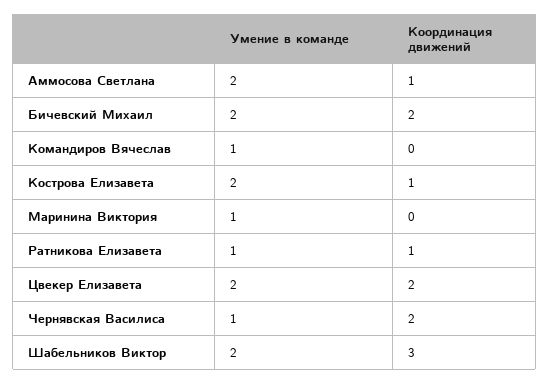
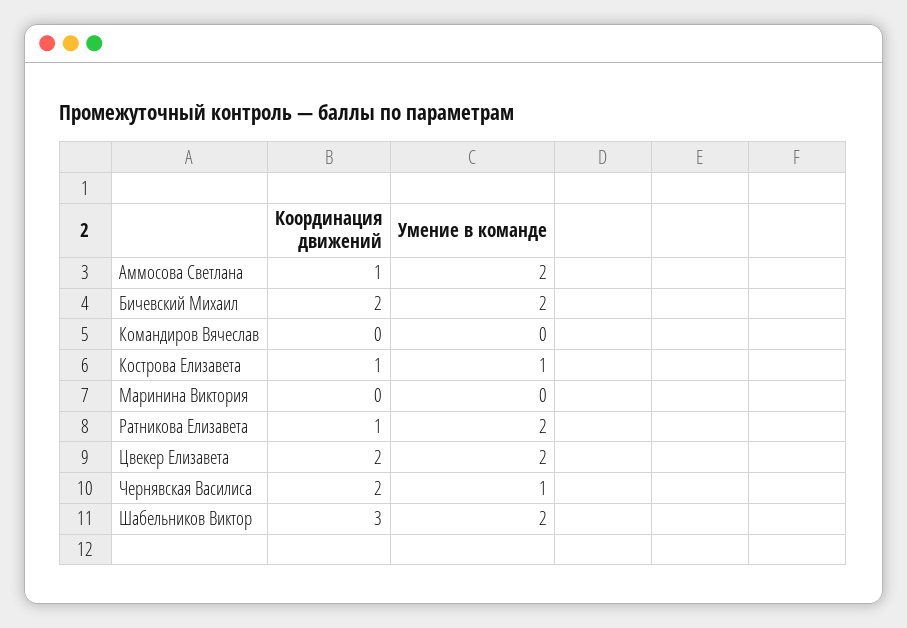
  {
    "Умение в команде": {
      "Аммосова Светлана": 2,
      "Бичевский Михаил": 2,
-     "Командиров Вячеслав": 1,
+     "Командиров Вячеслав": 0,
-     "Кострова Елизавета": 2,
+     "Кострова Елизавета": 1,
-     "Маринина Виктория": 1,
+     "Маринина Виктория": 0,
-     "Ратникова Елизавета": 1,
+     "Ратникова Елизавета": 2,
      "Цвекер Елизавета": 2,
      "Чернявская Василиса": 1,
      "Шабельников Виктор": 2
    },
    "Координация движений": {
      "Аммосова Светлана": 1,
      "Бичевский Михаил": 2,
      "Командиров Вячеслав": 0,
      "Кострова Елизавета": 1,
      "Маринина Виктория": 0,
      "Ратникова Елизавета": 1,
      "Цвекер Елизавета": 2,
      "Чернявская Василиса": 2,
      "Шабельников Виктор": 3
    }
  }

